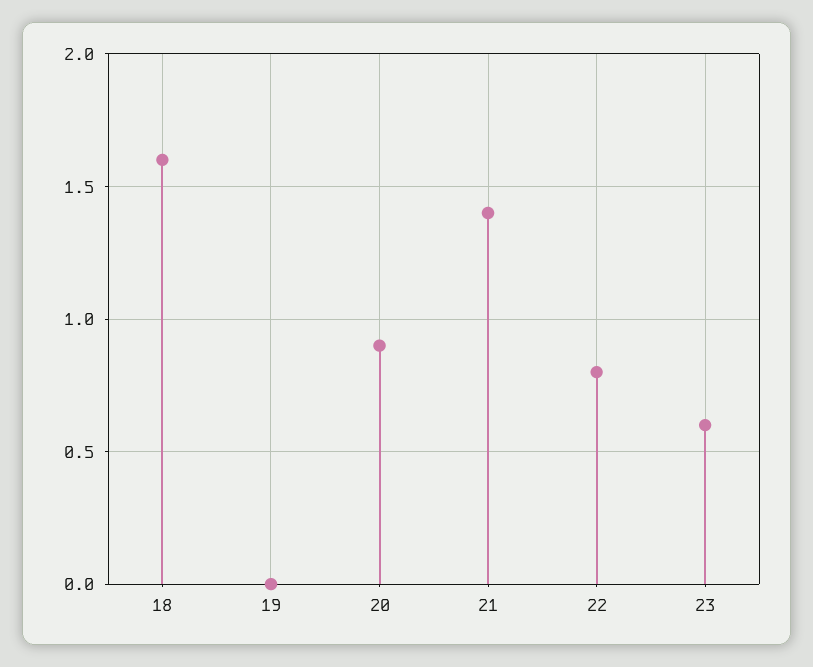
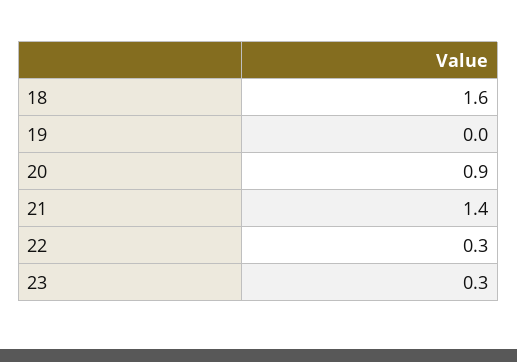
  {
    "18": 1.6,
    "19": 0,
    "20": 0.9,
    "21": 1.4,
-   "22": 0.8,
+   "22": 0.3,
-   "23": 0.6
+   "23": 0.3
  }

